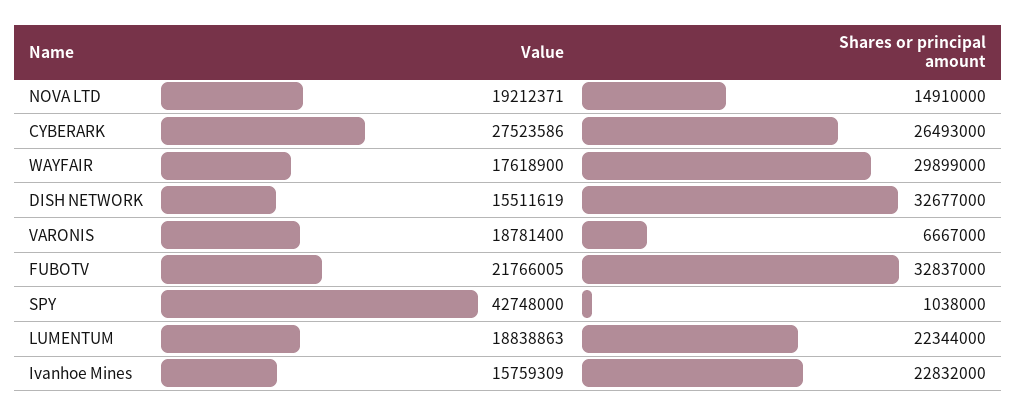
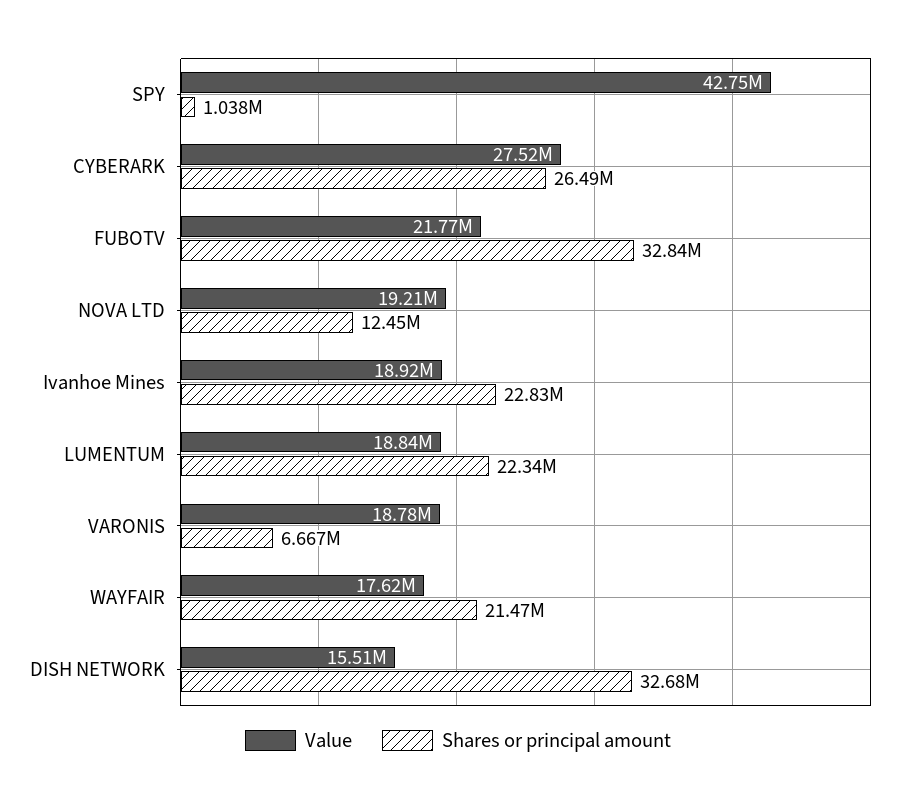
  {
    "Value": {
      "NOVA LTD": 19212371,
      "CYBERARK": 27523586,
      "WAYFAIR": 17618900,
      "DISH NETWORK": 15511619,
      "VARONIS": 18781400,
      "FUBOTV": 21766005,
      "SPY": 42748000,
      "LUMENTUM": 18838863,
-     "Ivanhoe Mines": 15759309
+     "Ivanhoe Mines": 18920000
    },
    "Shares or principal amount": {
-     "NOVA LTD": 14910000,
+     "NOVA LTD": 12450000,
      "CYBERARK": 26493000,
-     "WAYFAIR": 29899000,
+     "WAYFAIR": 21470000,
      "DISH NETWORK": 32677000,
      "VARONIS": 6667000,
      "FUBOTV": 32837000,
      "SPY": 1038000,
      "LUMENTUM": 22344000,
      "Ivanhoe Mines": 22832000
    }
  }

